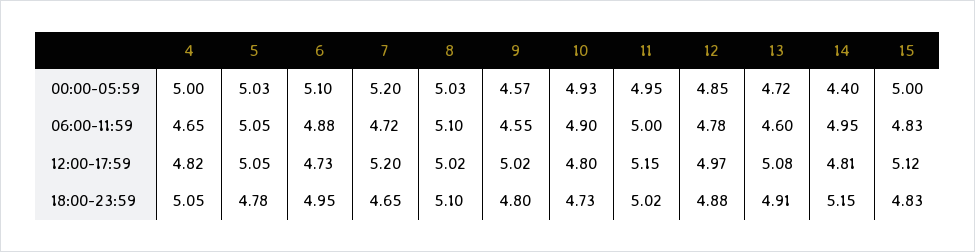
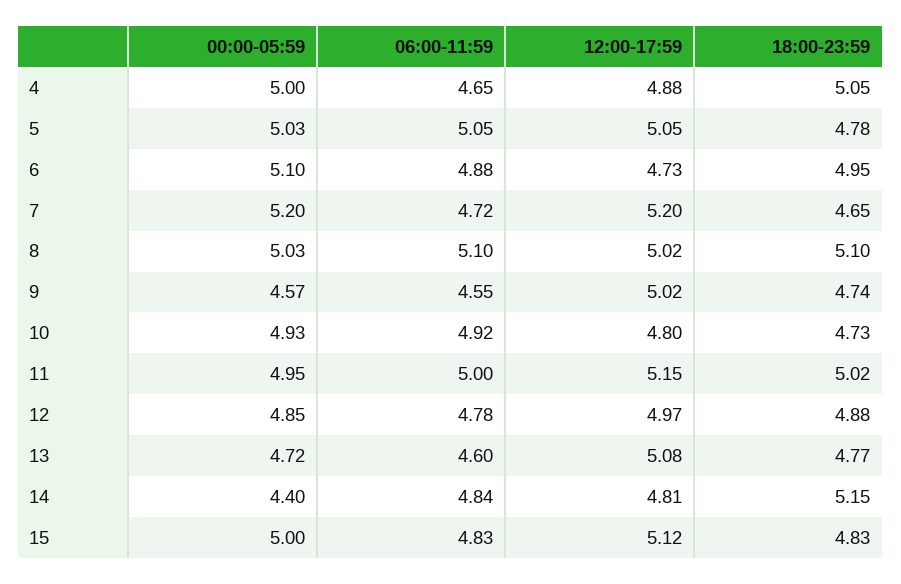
  {
    "4": {
      "00:00-05:59": 5,
      "06:00-11:59": 4.65,
-     "12:00-17:59": 4.82,
+     "12:00-17:59": 4.88,
      "18:00-23:59": 5.05
    },
    "5": {
      "00:00-05:59": 5.03,
      "06:00-11:59": 5.05,
      "12:00-17:59": 5.05,
      "18:00-23:59": 4.78
    },
    "6": {
      "00:00-05:59": 5.1,
      "06:00-11:59": 4.88,
      "12:00-17:59": 4.73,
      "18:00-23:59": 4.95
    },
    "7": {
      "00:00-05:59": 5.2,
      "06:00-11:59": 4.72,
      "12:00-17:59": 5.2,
      "18:00-23:59": 4.65
    },
    "8": {
      "00:00-05:59": 5.03,
      "06:00-11:59": 5.1,
      "12:00-17:59": 5.02,
      "18:00-23:59": 5.1
    },
    "9": {
      "00:00-05:59": 4.57,
      "06:00-11:59": 4.55,
      "12:00-17:59": 5.02,
-     "18:00-23:59": 4.8
+     "18:00-23:59": 4.74
    },
    "10": {
      "00:00-05:59": 4.93,
-     "06:00-11:59": 4.9,
+     "06:00-11:59": 4.92,
      "12:00-17:59": 4.8,
      "18:00-23:59": 4.73
    },
    "11": {
      "00:00-05:59": 4.95,
      "06:00-11:59": 5,
      "12:00-17:59": 5.15,
      "18:00-23:59": 5.02
    },
    "12": {
      "00:00-05:59": 4.85,
      "06:00-11:59": 4.78,
      "12:00-17:59": 4.97,
      "18:00-23:59": 4.88
    },
    "13": {
      "00:00-05:59": 4.72,
      "06:00-11:59": 4.6,
      "12:00-17:59": 5.08,
-     "18:00-23:59": 4.91
+     "18:00-23:59": 4.77
    },
    "14": {
      "00:00-05:59": 4.4,
-     "06:00-11:59": 4.95,
+     "06:00-11:59": 4.84,
      "12:00-17:59": 4.81,
      "18:00-23:59": 5.15
    },
    "15": {
      "00:00-05:59": 5,
      "06:00-11:59": 4.83,
      "12:00-17:59": 5.12,
      "18:00-23:59": 4.83
    }
  }

